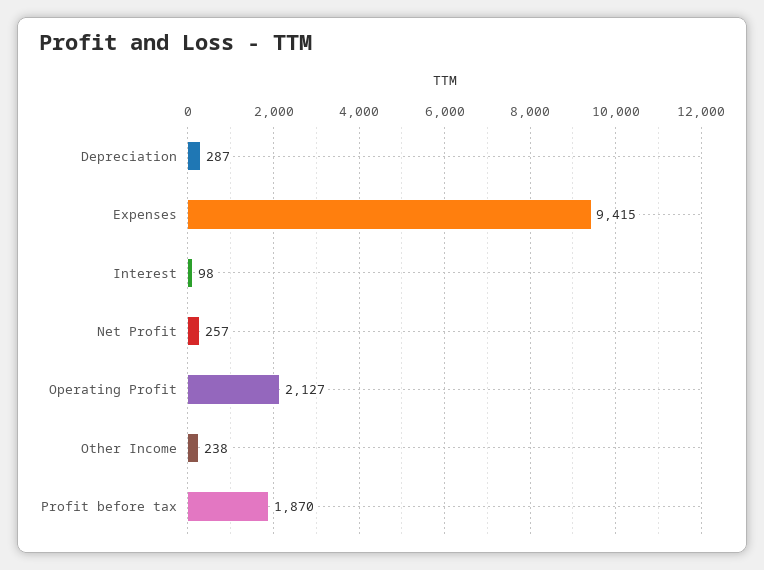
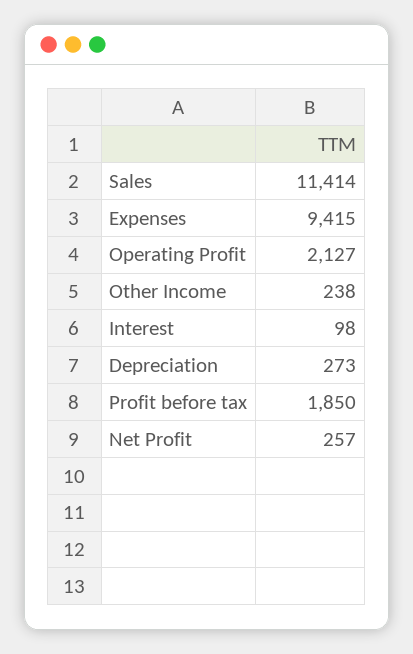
  {
-   "Depreciation": 287,
+   "Depreciation": 273,
    "Expenses": 9415,
    "Interest": 98,
    "Net Profit": 257,
    "Operating Profit": 2127,
    "Other Income": 238,
-   "Profit before tax": 1870
+   "Profit before tax": 1850,
+   "Sales": 11414
  }

